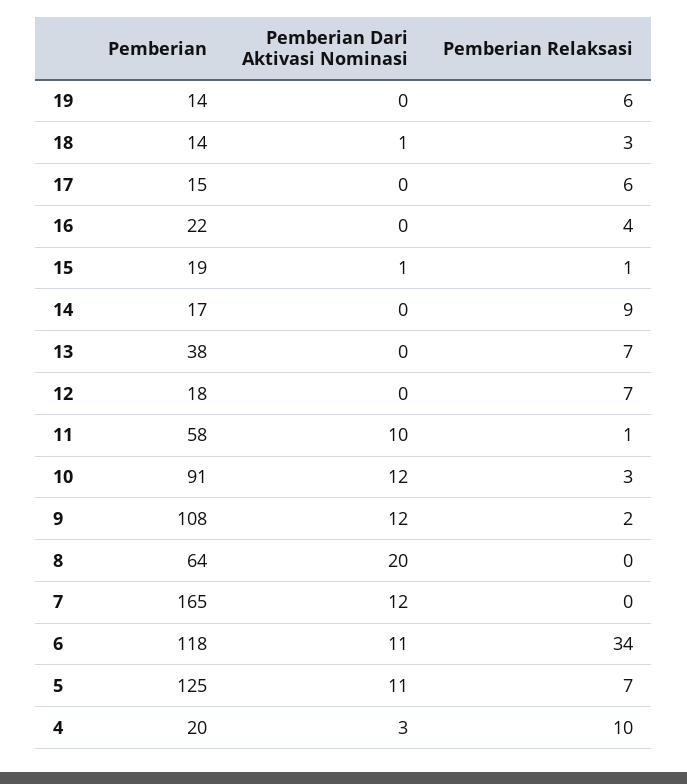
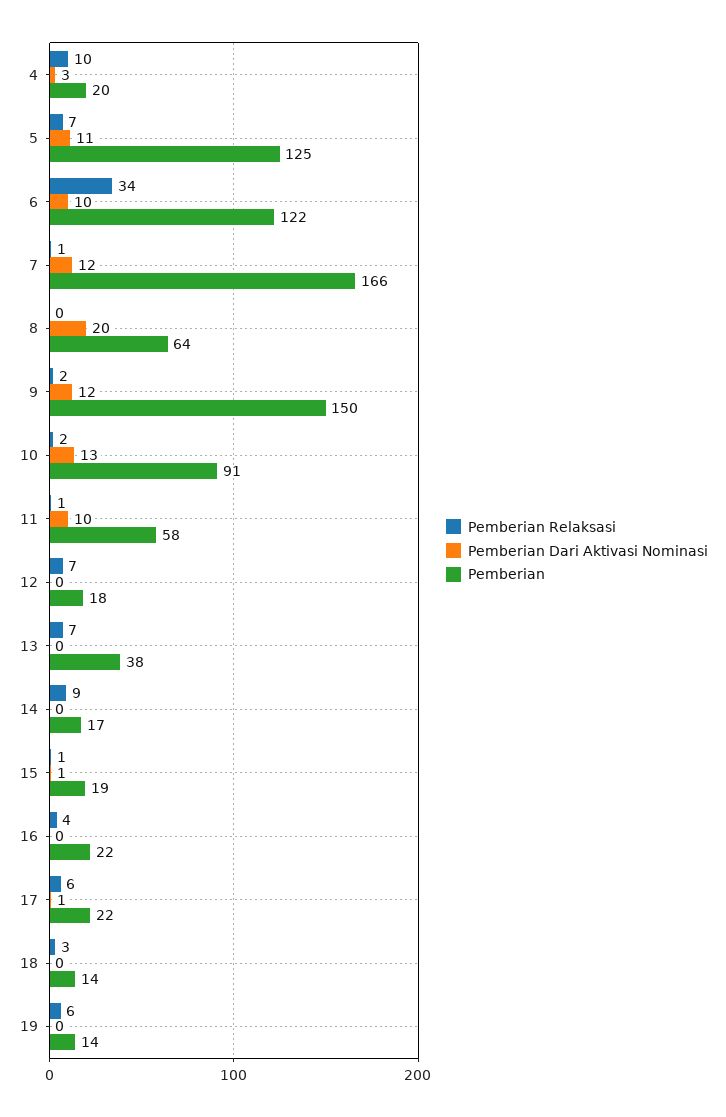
  {
    "Pemberian": {
      "19": 14,
      "18": 14,
-     "17": 15,
+     "17": 22,
      "16": 22,
      "15": 19,
      "14": 17,
      "13": 38,
      "12": 18,
      "11": 58,
      "10": 91,
-     "9": 108,
+     "9": 150,
      "8": 64,
-     "7": 165,
+     "7": 166,
-     "6": 118,
+     "6": 122,
      "5": 125,
      "4": 20
    },
    "Pemberian Dari Aktivasi Nominasi": {
      "19": 0,
-     "18": 1,
+     "18": 0,
-     "17": 0,
+     "17": 1,
      "16": 0,
      "15": 1,
      "14": 0,
      "13": 0,
      "12": 0,
      "11": 10,
-     "10": 12,
+     "10": 13,
      "9": 12,
      "8": 20,
      "7": 12,
-     "6": 11,
+     "6": 10,
      "5": 11,
      "4": 3
    },
    "Pemberian Relaksasi": {
      "19": 6,
      "18": 3,
      "17": 6,
      "16": 4,
      "15": 1,
      "14": 9,
      "13": 7,
      "12": 7,
      "11": 1,
-     "10": 3,
+     "10": 2,
      "9": 2,
      "8": 0,
-     "7": 0,
+     "7": 1,
      "6": 34,
      "5": 7,
      "4": 10
    }
  }

